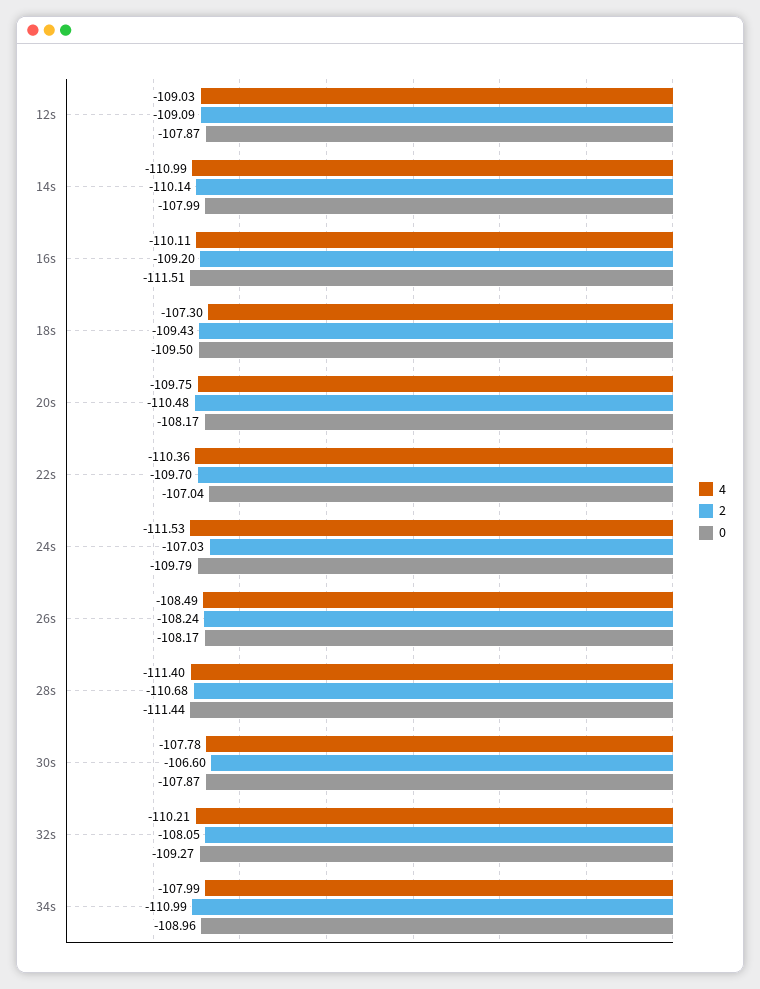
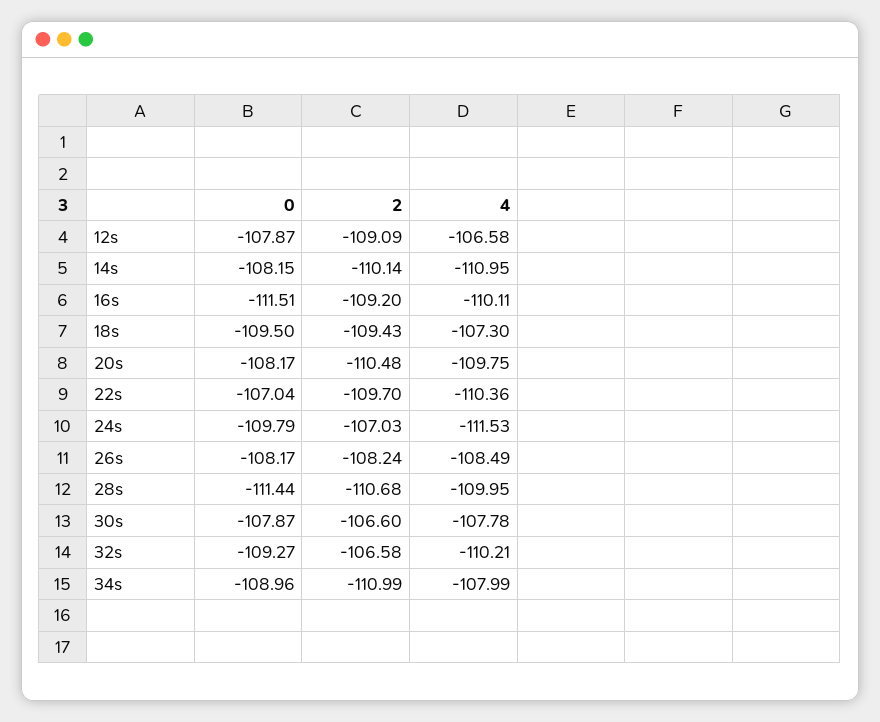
  {
    "4": {
-     "12s": -109.03,
+     "12s": -106.58,
-     "14s": -110.99,
+     "14s": -110.95,
      "16s": -110.11,
      "18s": -107.3,
      "20s": -109.75,
      "22s": -110.36,
      "24s": -111.53,
      "26s": -108.49,
-     "28s": -111.4,
+     "28s": -109.95,
      "30s": -107.78,
      "32s": -110.21,
      "34s": -107.99
    },
    "2": {
      "12s": -109.09,
      "14s": -110.14,
      "16s": -109.2,
      "18s": -109.43,
      "20s": -110.48,
      "22s": -109.7,
      "24s": -107.03,
      "26s": -108.24,
      "28s": -110.68,
      "30s": -106.6,
-     "32s": -108.05,
+     "32s": -106.58,
      "34s": -110.99
    },
    "0": {
      "12s": -107.87,
-     "14s": -107.99,
+     "14s": -108.15,
      "16s": -111.51,
      "18s": -109.5,
      "20s": -108.17,
      "22s": -107.04,
      "24s": -109.79,
      "26s": -108.17,
      "28s": -111.44,
      "30s": -107.87,
      "32s": -109.27,
      "34s": -108.96
    }
  }

